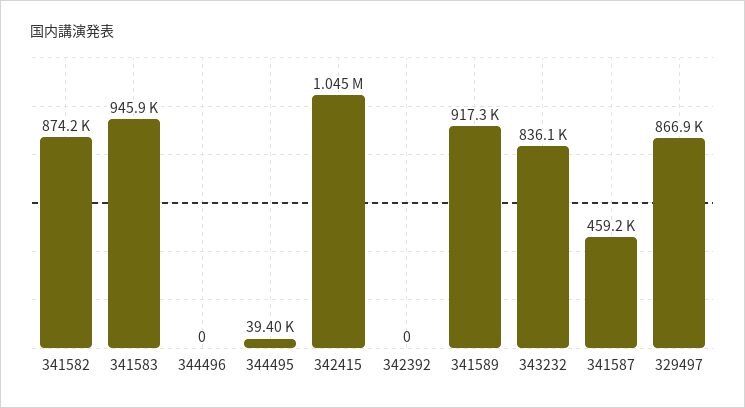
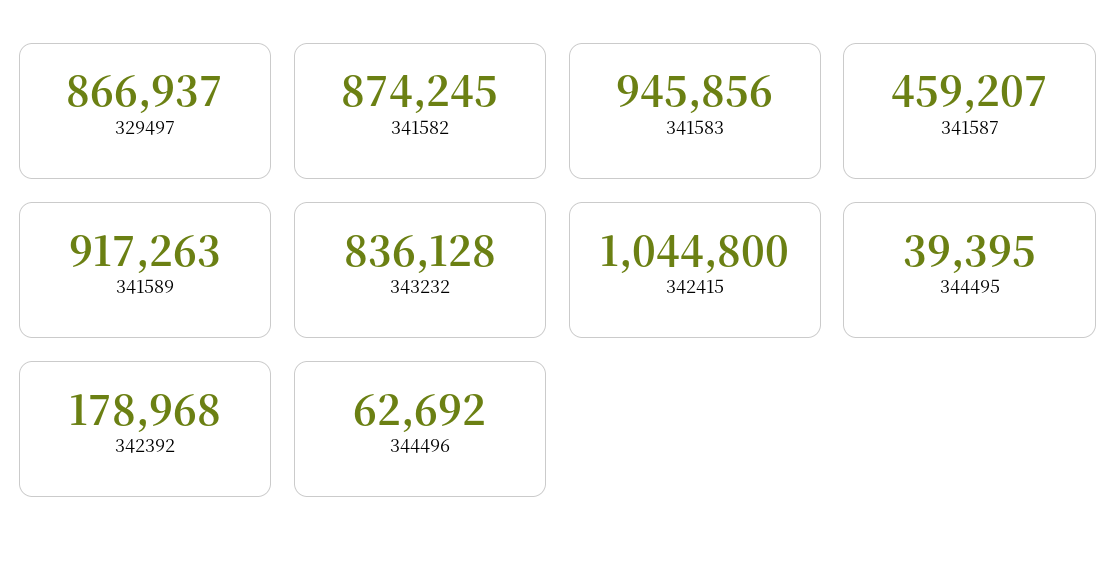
  {
    "341582": 874245,
    "341583": 945856,
-   "344496": 0,
+   "344496": 62692,
    "344495": 39395,
    "342415": 1044800,
-   "342392": 0,
+   "342392": 178968,
    "341589": 917263,
    "343232": 836128,
    "341587": 459207,
    "329497": 866937
  }

